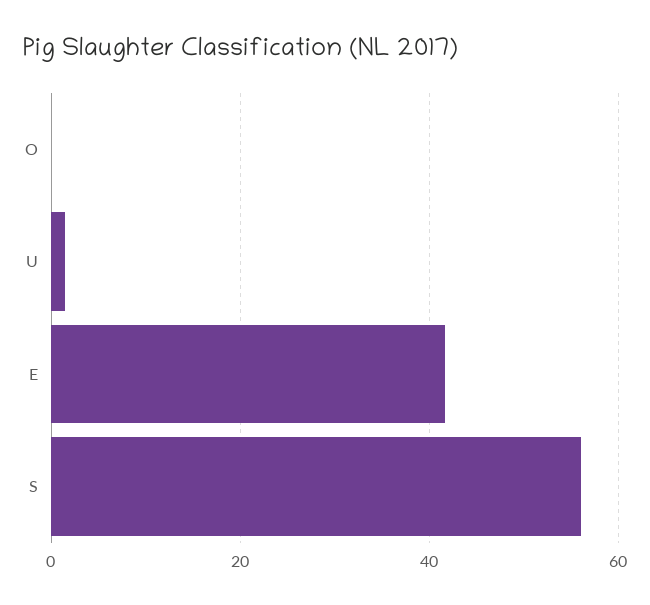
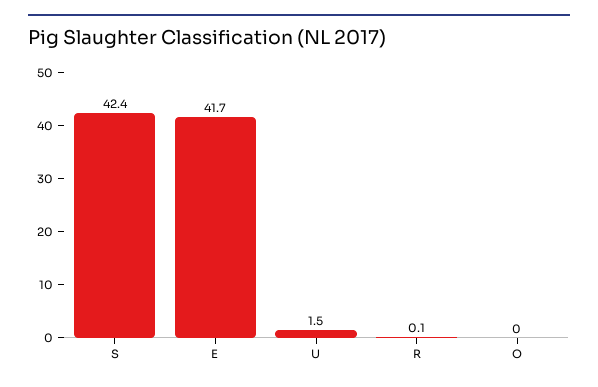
  {
    "O": 0,
    "U": 1.5,
    "E": 41.7,
-   "S": 56
+   "S": 42.4,
+   "R": 0.1
  }

